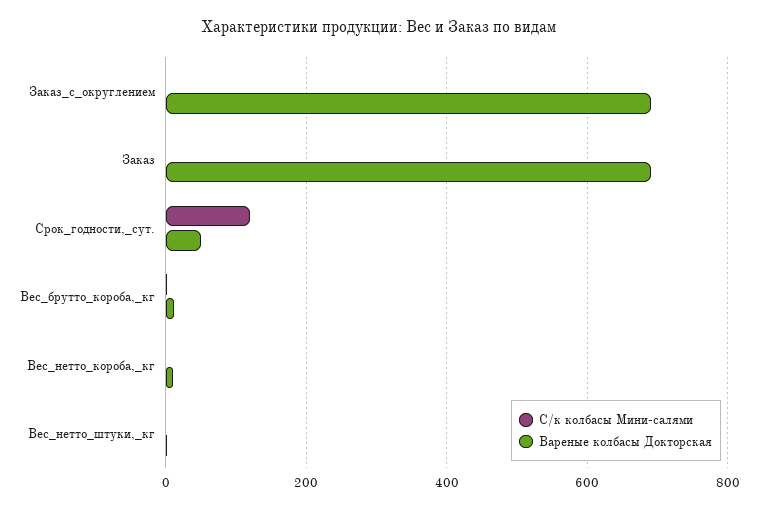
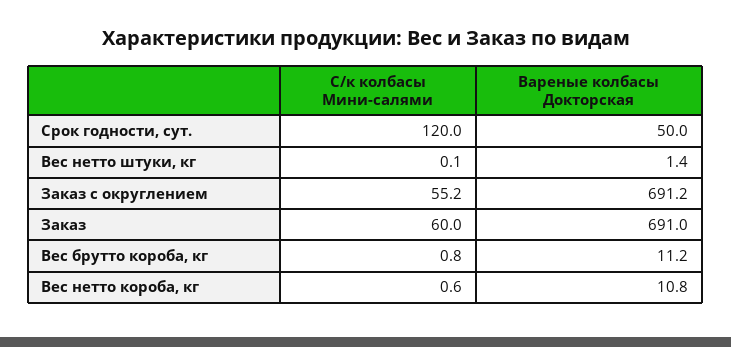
  {
    "С/к колбасы Мини-салями": {
-     "Заказ_с_округлением": 0,
+     "Заказ_с_округлением": 55.2,
-     "Заказ": 0,
+     "Заказ": 60,
      "Срок_годности,_сут.": 120,
      "Вес_брутто_короба,_кг": 0.8,
      "Вес_нетто_короба,_кг": 0.6,
      "Вес_нетто_штуки,_кг": 0.1
    },
    "Вареные колбасы Докторская": {
      "Заказ_с_округлением": 691.2,
      "Заказ": 691,
      "Срок_годности,_сут.": 50,
      "Вес_брутто_короба,_кг": 11.2,
      "Вес_нетто_короба,_кг": 10.8,
      "Вес_нетто_штуки,_кг": 1.4
    }
  }

